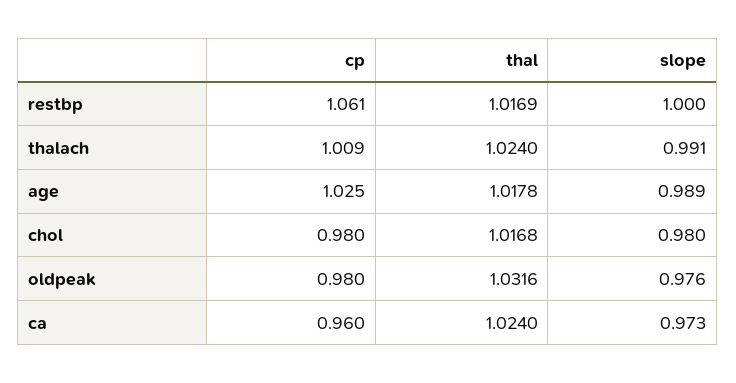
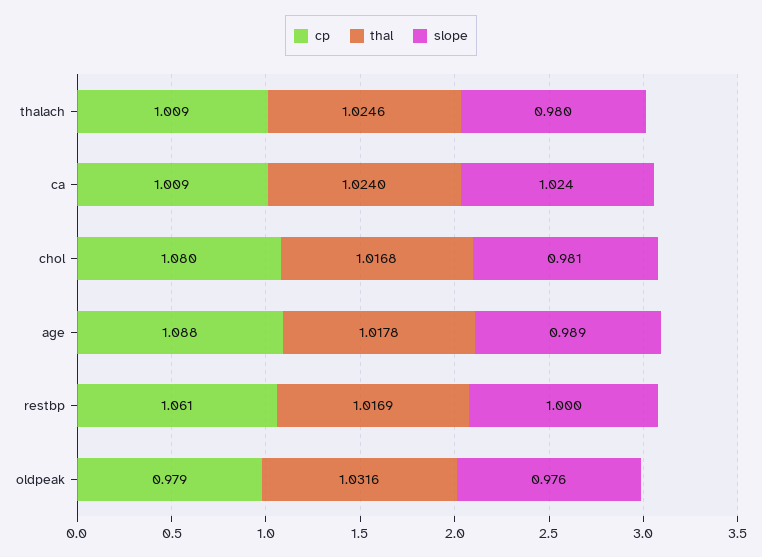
  {
    "cp": {
      "restbp": 1.061,
      "thalach": 1.009,
-     "age": 1.025,
+     "age": 1.088,
-     "chol": 0.98,
+     "chol": 1.08,
-     "oldpeak": 0.98,
+     "oldpeak": 0.979,
-     "ca": 0.96
+     "ca": 1.009
    },
    "thal": {
      "restbp": 1.0169,
-     "thalach": 1.024,
+     "thalach": 1.0246,
      "age": 1.0178,
      "chol": 1.0168,
      "oldpeak": 1.0316,
      "ca": 1.024
    },
    "slope": {
      "restbp": 1,
-     "thalach": 0.991,
+     "thalach": 0.98,
      "age": 0.989,
-     "chol": 0.98,
+     "chol": 0.981,
      "oldpeak": 0.976,
-     "ca": 0.973
+     "ca": 1.024
    }
  }

